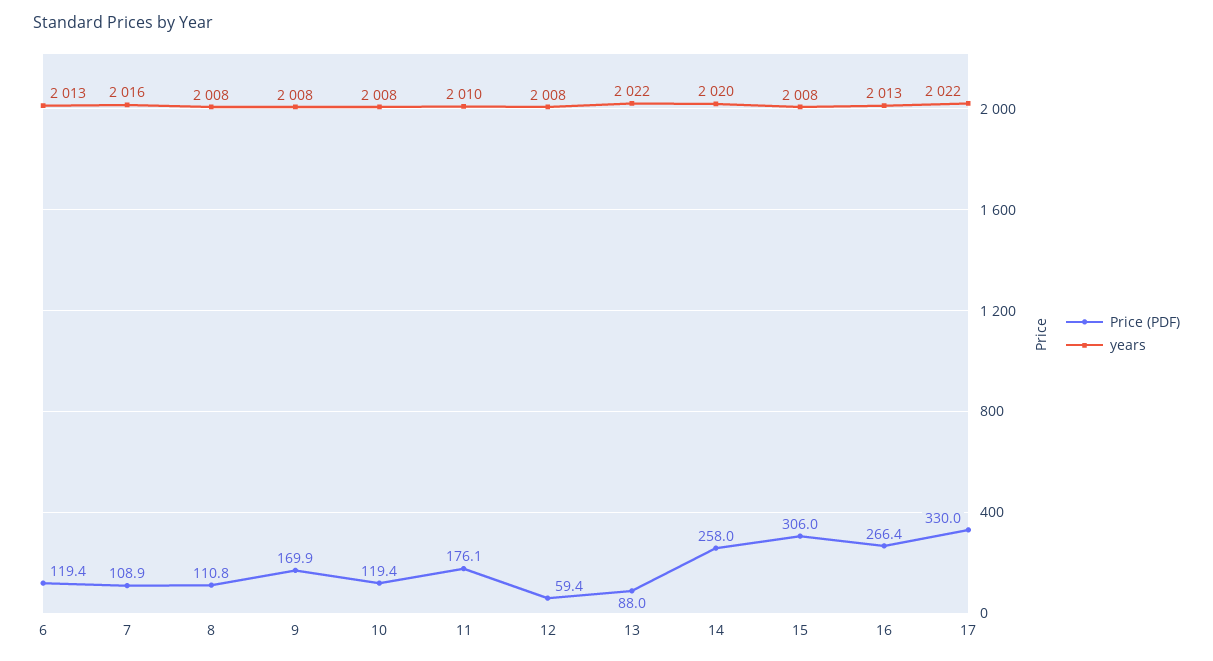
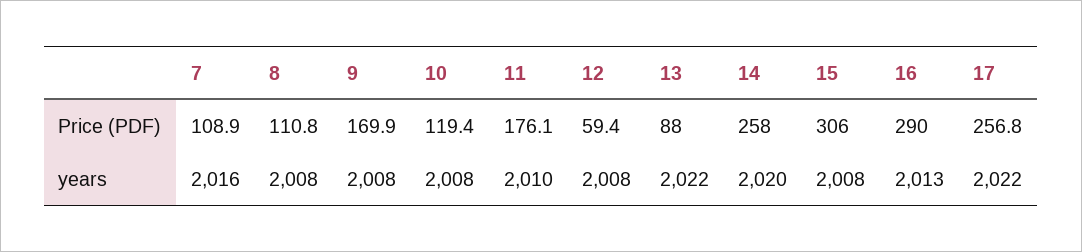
  {
    "Price (PDF)": {
-     "6": 119.4,
      "7": 108.9,
      "8": 110.8,
      "9": 169.9,
      "10": 119.4,
      "11": 176.1,
      "12": 59.4,
      "13": 88,
      "14": 258,
      "15": 306,
-     "16": 266.4,
+     "16": 290,
-     "17": 330
+     "17": 256.8
    },
    "years": {
-     "6": 2013,
      "7": 2016,
      "8": 2008,
      "9": 2008,
      "10": 2008,
      "11": 2010,
      "12": 2008,
      "13": 2022,
      "14": 2020,
      "15": 2008,
      "16": 2013,
      "17": 2022
    }
  }

